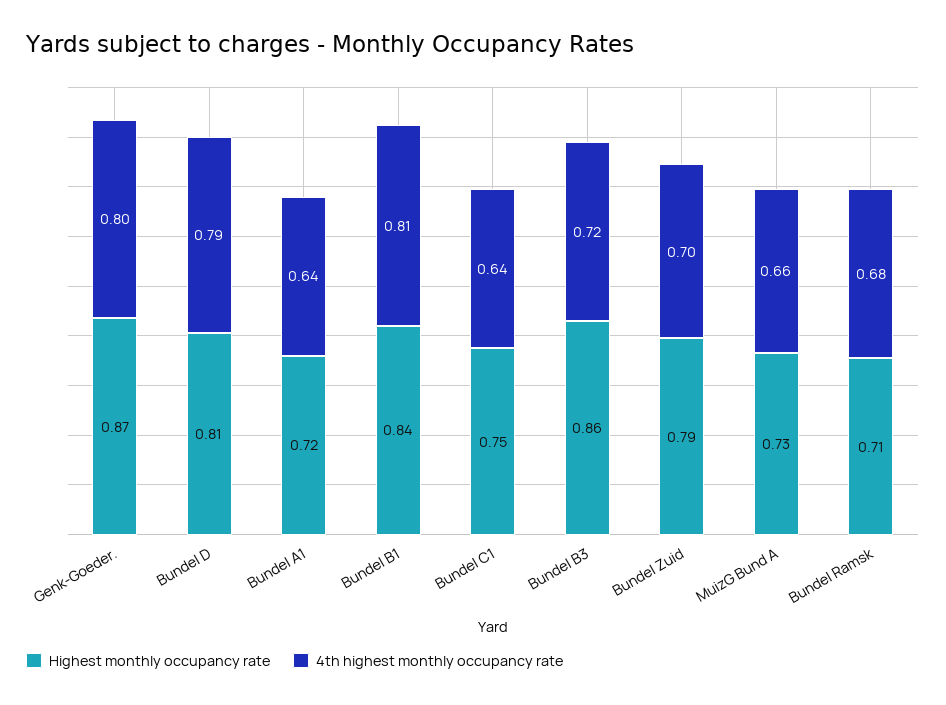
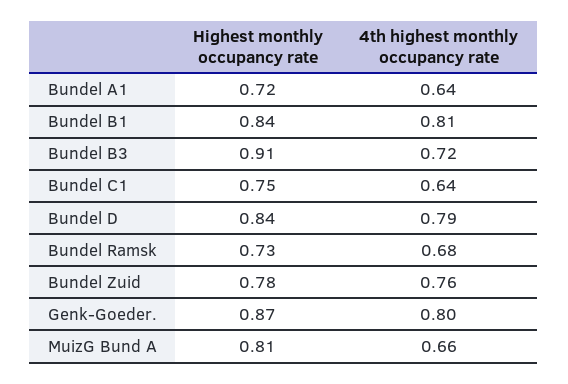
  {
    "Highest monthly occupancy rate": {
      "Genk-Goeder.": 0.87,
-     "Bundel D": 0.81,
+     "Bundel D": 0.84,
      "Bundel A1": 0.72,
      "Bundel B1": 0.84,
      "Bundel C1": 0.75,
-     "Bundel B3": 0.86,
+     "Bundel B3": 0.91,
-     "Bundel Zuid": 0.79,
+     "Bundel Zuid": 0.78,
-     "MuizG Bund A": 0.73,
+     "MuizG Bund A": 0.81,
-     "Bundel Ramsk": 0.71
+     "Bundel Ramsk": 0.73
    },
    "4th highest monthly occupancy rate": {
      "Genk-Goeder.": 0.8,
      "Bundel D": 0.79,
      "Bundel A1": 0.64,
      "Bundel B1": 0.81,
      "Bundel C1": 0.64,
      "Bundel B3": 0.72,
-     "Bundel Zuid": 0.7,
+     "Bundel Zuid": 0.76,
      "MuizG Bund A": 0.66,
      "Bundel Ramsk": 0.68
    }
  }

